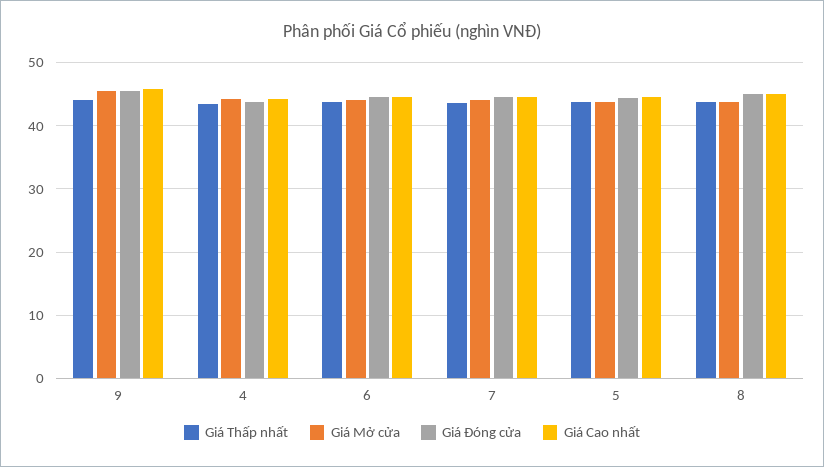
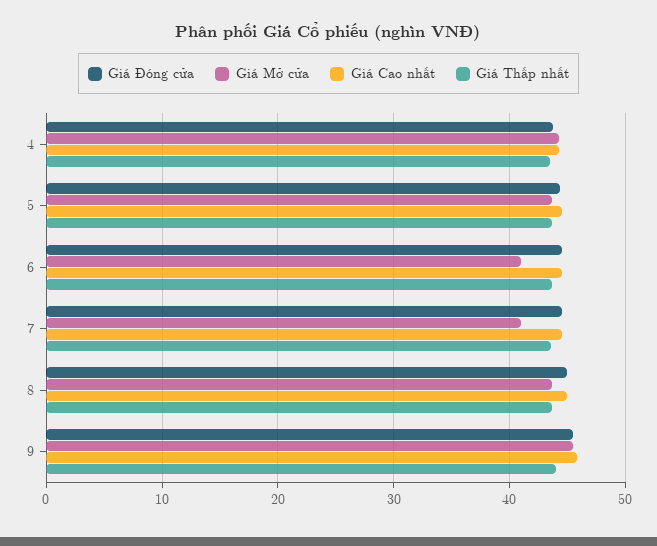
  {
    "Giá Thấp nhất": {
      "9": 44,
      "4": 44,
      "6": 44,
      "7": 44,
      "5": 44,
      "8": 44
    },
    "Giá Mở cửa": {
      "9": 46,
      "4": 44,
-     "6": 44,
+     "6": 41,
-     "7": 44,
+     "7": 41,
      "5": 44,
      "8": 44
    },
    "Giá Đóng cửa": {
      "9": 46,
      "4": 44,
      "6": 45,
      "7": 45,
      "5": 44,
      "8": 45
    },
    "Giá Cao nhất": {
      "9": 46,
      "4": 44,
      "6": 45,
      "7": 45,
      "5": 45,
      "8": 45
    }
  }

